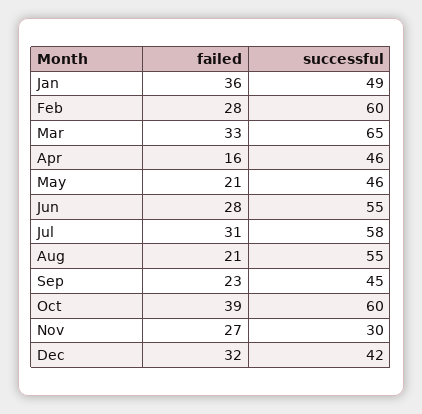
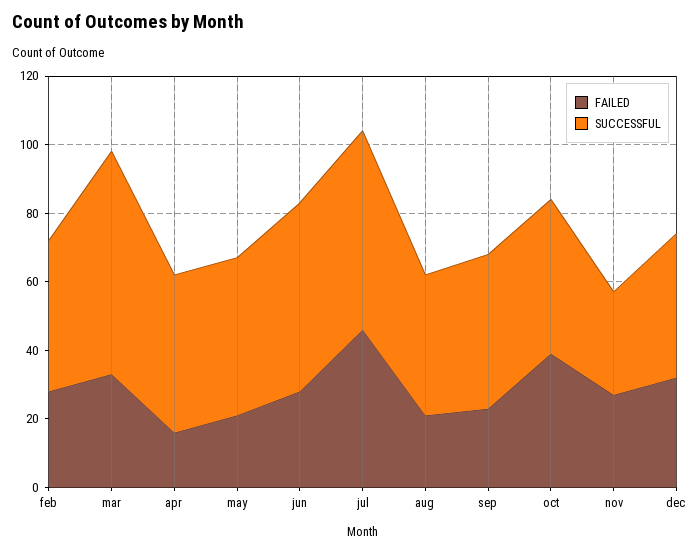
  {
    "failed": {
-     "Jan": 36,
      "Feb": 28,
      "Mar": 33,
      "Apr": 16,
      "May": 21,
      "Jun": 28,
-     "Jul": 31,
+     "Jul": 45,
      "Aug": 21,
      "Sep": 23,
      "Oct": 39,
      "Nov": 27,
      "Dec": 32
    },
    "successful": {
-     "Jan": 49,
-     "Feb": 60,
+     "Feb": 45,
      "Mar": 65,
      "Apr": 46,
      "May": 46,
      "Jun": 55,
      "Jul": 58,
-     "Aug": 55,
+     "Aug": 40,
      "Sep": 45,
-     "Oct": 60,
+     "Oct": 45,
      "Nov": 30,
      "Dec": 42
    }
  }

